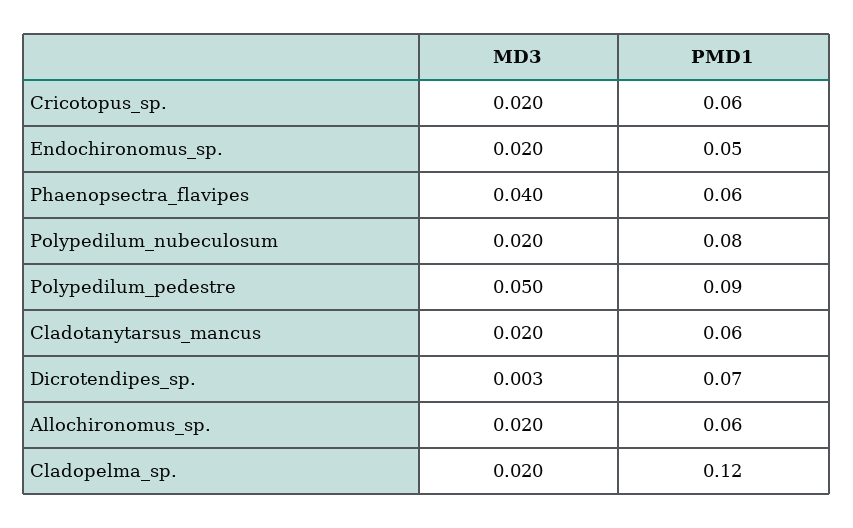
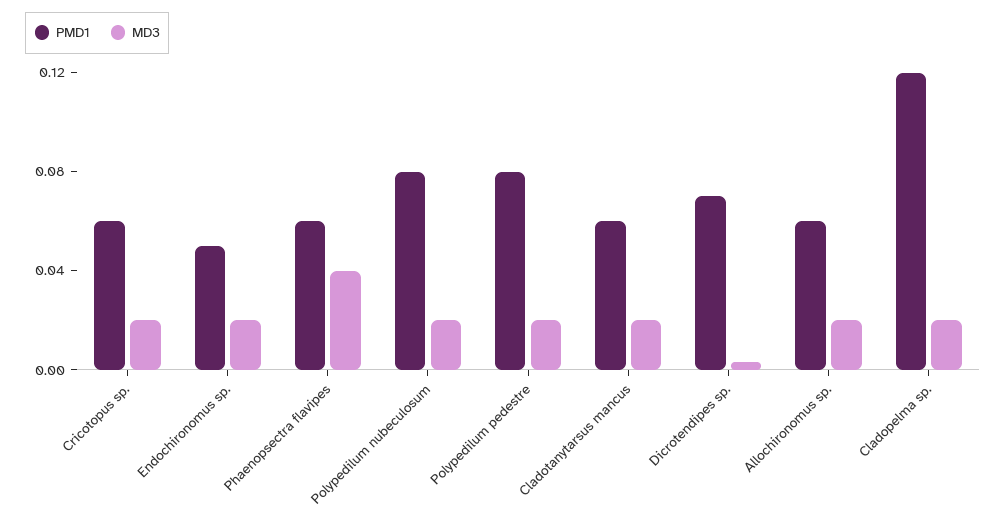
  {
    "MD3": {
      "Cricotopus_sp.": 0.02,
      "Endochironomus_sp.": 0.02,
      "Phaenopsectra_flavipes": 0.04,
      "Polypedilum_nubeculosum": 0.02,
-     "Polypedilum_pedestre": 0.05,
+     "Polypedilum_pedestre": 0.02,
      "Cladotanytarsus_mancus": 0.02,
      "Dicrotendipes_sp.": 0.003,
      "Allochironomus_sp.": 0.02,
      "Cladopelma_sp.": 0.02
    },
    "PMD1": {
      "Cricotopus_sp.": 0.06,
      "Endochironomus_sp.": 0.05,
      "Phaenopsectra_flavipes": 0.06,
      "Polypedilum_nubeculosum": 0.08,
-     "Polypedilum_pedestre": 0.09,
+     "Polypedilum_pedestre": 0.08,
      "Cladotanytarsus_mancus": 0.06,
      "Dicrotendipes_sp.": 0.07,
      "Allochironomus_sp.": 0.06,
      "Cladopelma_sp.": 0.12
    }
  }

